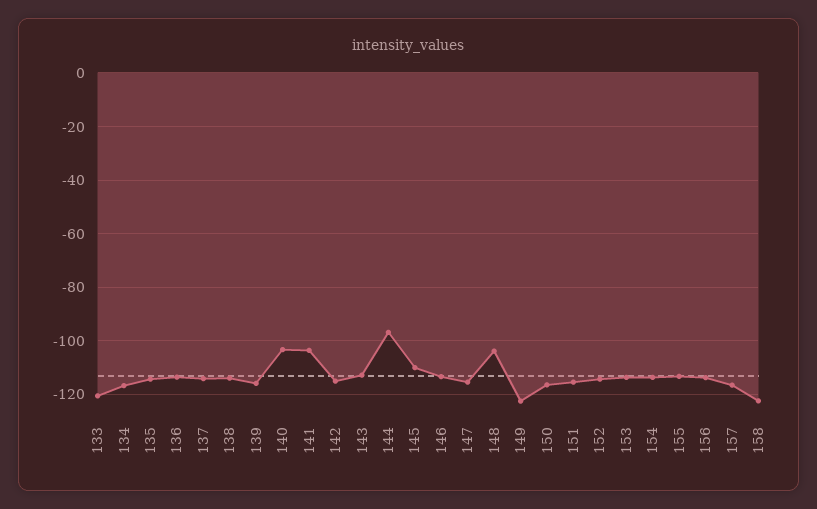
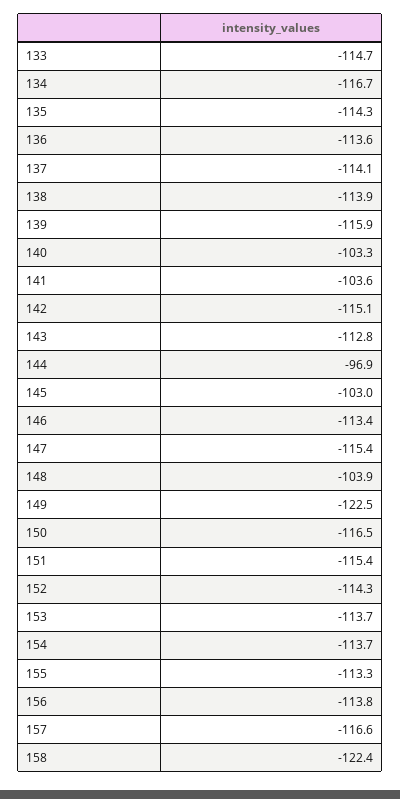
  {
-   "133": -120,
+   "133": -114.7,
    "134": -116.7,
    "135": -114.3,
    "136": -113.6,
    "137": -114.1,
    "138": -113.9,
    "139": -115.9,
    "140": -103.3,
    "141": -103.6,
    "142": -115.1,
    "143": -112.8,
    "144": -96.9,
-   "145": -110,
+   "145": -103,
    "146": -113.4,
    "147": -115.4,
    "148": -103.9,
    "149": -122.5,
    "150": -116.5,
    "151": -115.4,
    "152": -114.3,
    "153": -113.7,
    "154": -113.7,
    "155": -113.3,
    "156": -113.8,
    "157": -116.6,
    "158": -122.4
  }

